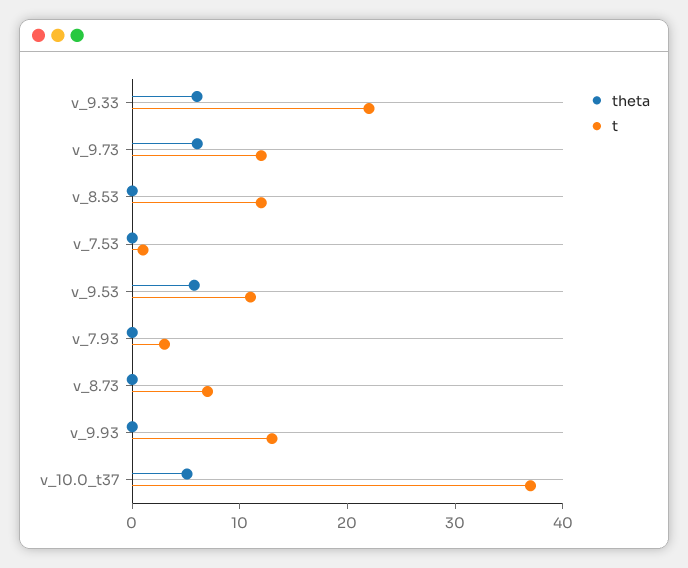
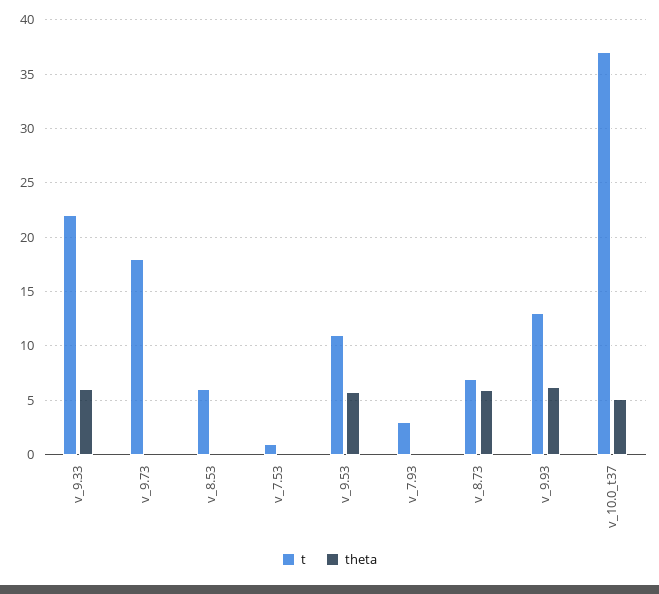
  {
    "theta": {
      "v_9.33": 6,
-     "v_9.73": 6,
+     "v_9.73": 0,
      "v_8.53": 0,
      "v_7.53": 0,
      "v_9.53": 6,
      "v_7.93": 0,
-     "v_8.73": 0,
+     "v_8.73": 6,
-     "v_9.93": 0,
+     "v_9.93": 6,
      "v_10.0_t37": 5
    },
    "t": {
      "v_9.33": 22,
-     "v_9.73": 12,
+     "v_9.73": 18,
-     "v_8.53": 12,
+     "v_8.53": 6,
      "v_7.53": 1,
      "v_9.53": 11,
      "v_7.93": 3,
      "v_8.73": 7,
      "v_9.93": 13,
      "v_10.0_t37": 37
    }
  }

